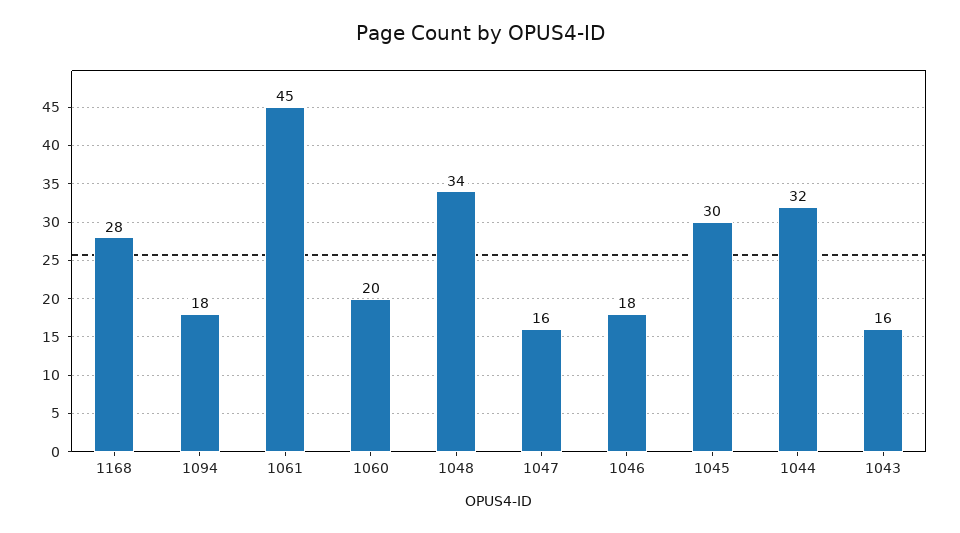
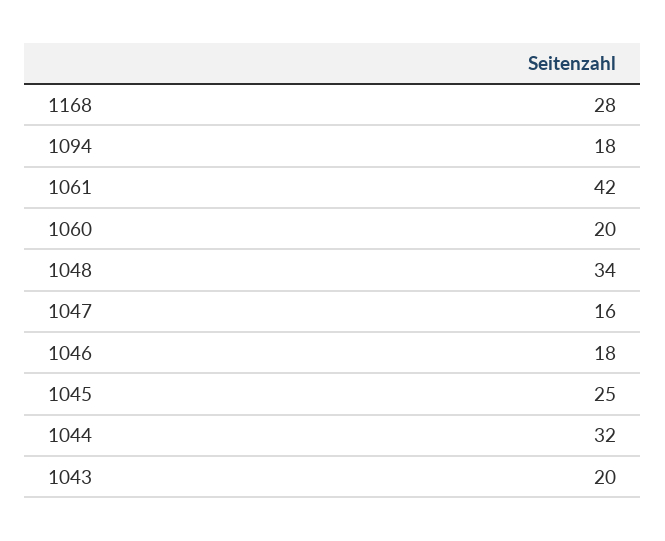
  {
    "1168": 28,
    "1094": 18,
-   "1061": 45,
+   "1061": 42,
    "1060": 20,
    "1048": 34,
    "1047": 16,
    "1046": 18,
-   "1045": 30,
+   "1045": 25,
    "1044": 32,
-   "1043": 16
+   "1043": 20
  }

